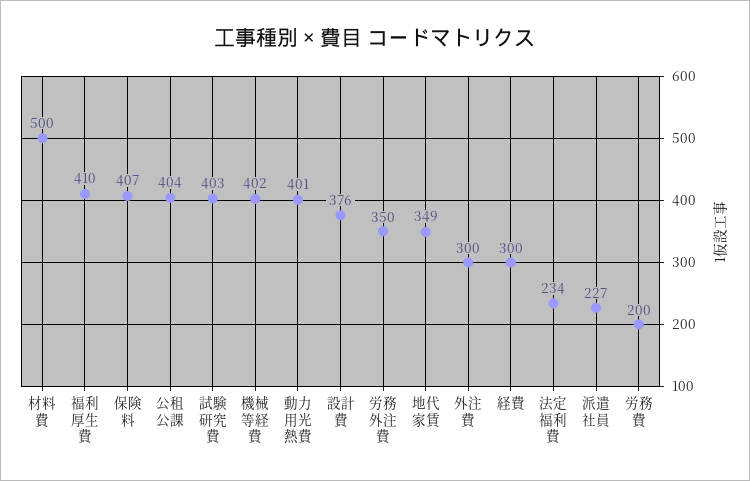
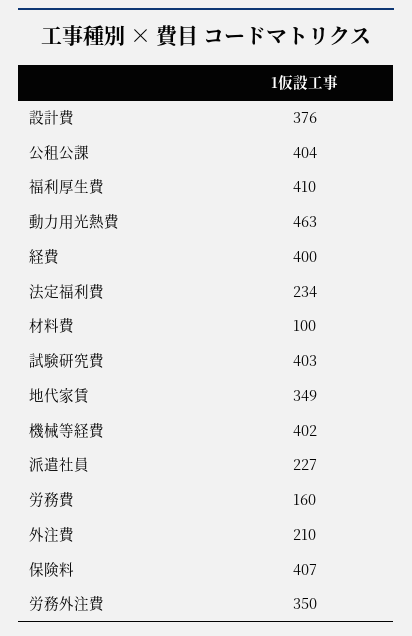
  {
-   "材料費": 500,
+   "材料費": 100,
    "福利厚生費": 410,
    "保険料": 407,
    "公租公課": 404,
    "試験研究費": 403,
    "機械等経費": 402,
-   "動力用光熱費": 401,
+   "動力用光熱費": 463,
    "設計費": 376,
    "労務外注費": 350,
    "地代家賃": 349,
-   "外注費": 300,
+   "外注費": 210,
-   "経費": 300,
+   "経費": 400,
    "法定福利費": 234,
    "派遣社員": 227,
-   "労務費": 200
+   "労務費": 160
  }

